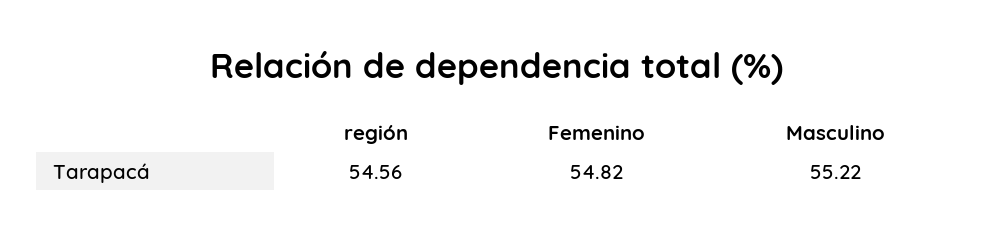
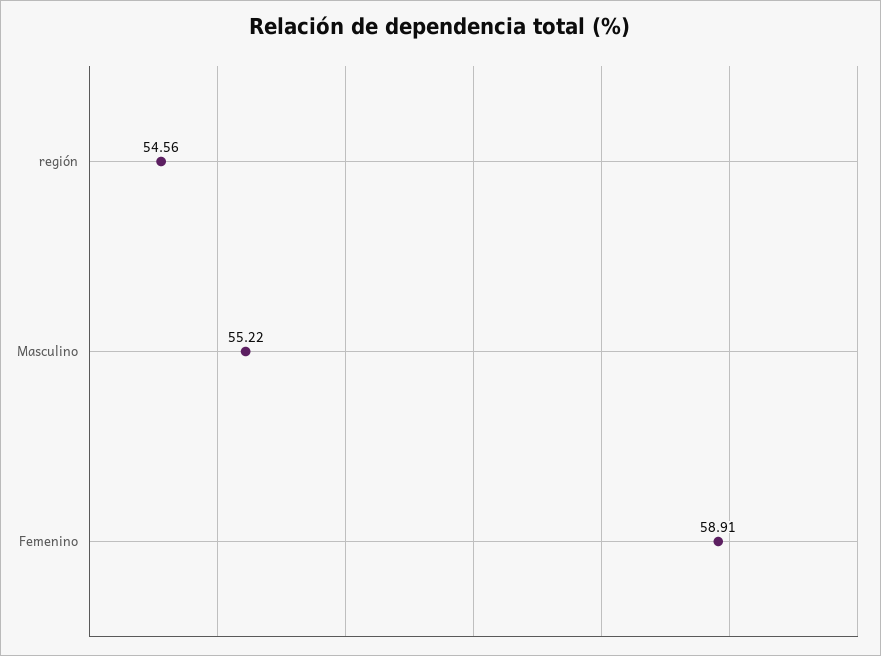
  {
    "región": 54.56,
-   "Femenino": 54.82,
+   "Femenino": 58.91,
    "Masculino": 55.22
  }

